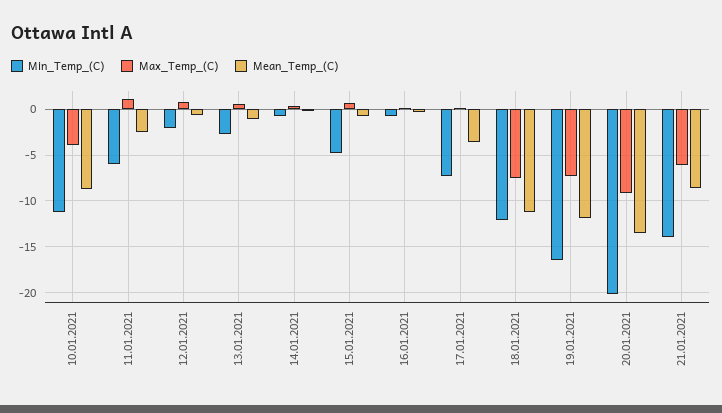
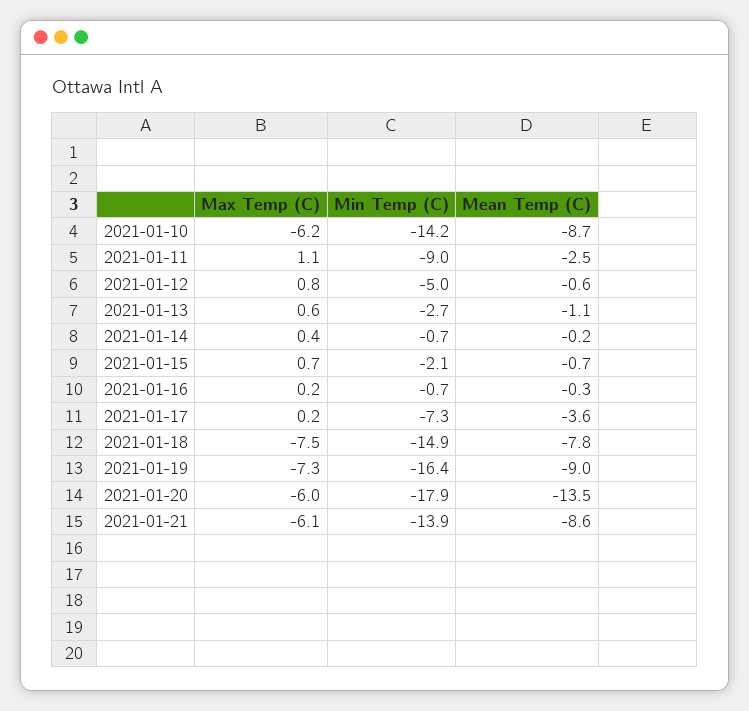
  {
    "Min_Temp_(C)": {
-     "10.01.2021": -11,
+     "10.01.2021": -14.2,
-     "11.01.2021": -6,
+     "11.01.2021": -9,
-     "12.01.2021": -2,
+     "12.01.2021": -5,
      "13.01.2021": -2.7,
      "14.01.2021": -0.7,
-     "15.01.2021": -5,
+     "15.01.2021": -2.1,
      "16.01.2021": -0.7,
      "17.01.2021": -7.3,
-     "18.01.2021": -12,
+     "18.01.2021": -14.9,
      "19.01.2021": -16.4,
-     "20.01.2021": -20,
+     "20.01.2021": -17.9,
      "21.01.2021": -13.9
    },
    "Max_Temp_(C)": {
-     "10.01.2021": -4,
+     "10.01.2021": -6.2,
      "11.01.2021": 1.1,
      "12.01.2021": 0.8,
      "13.01.2021": 0.6,
      "14.01.2021": 0.4,
      "15.01.2021": 0.7,
      "16.01.2021": 0.2,
      "17.01.2021": 0.2,
      "18.01.2021": -7.5,
      "19.01.2021": -7.3,
-     "20.01.2021": -9,
+     "20.01.2021": -6,
      "21.01.2021": -6.1
    },
    "Mean_Temp_(C)": {
      "10.01.2021": -8.7,
      "11.01.2021": -2.5,
      "12.01.2021": -0.6,
      "13.01.2021": -1.1,
      "14.01.2021": -0.2,
      "15.01.2021": -0.7,
      "16.01.2021": -0.3,
      "17.01.2021": -3.6,
-     "18.01.2021": -11,
+     "18.01.2021": -7.8,
-     "19.01.2021": -12,
+     "19.01.2021": -9,
      "20.01.2021": -13.5,
      "21.01.2021": -8.6
    }
  }

